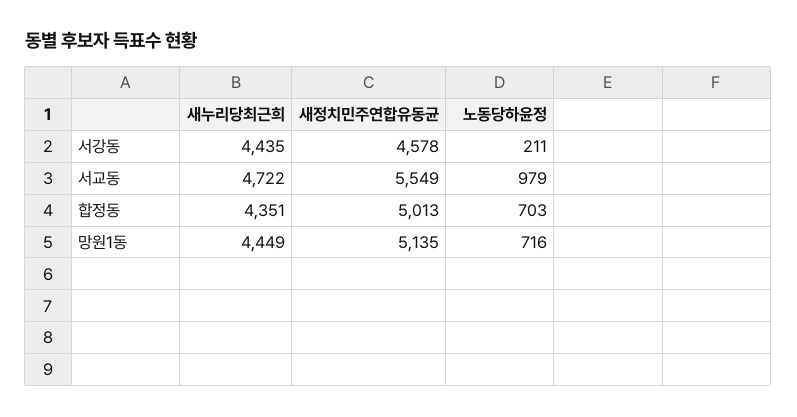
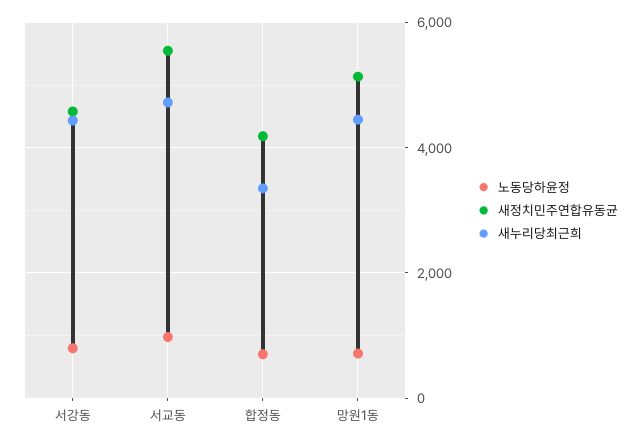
  {
    "새누리당최근희": {
      "서강동": 4435,
      "서교동": 4722,
-     "합정동": 4351,
+     "합정동": 3400,
      "망원1동": 4449
    },
    "새정치민주연합유동균": {
      "서강동": 4578,
      "서교동": 5549,
-     "합정동": 5013,
+     "합정동": 4200,
      "망원1동": 5135
    },
    "노동당하윤정": {
-     "서강동": 211,
+     "서강동": 800,
      "서교동": 979,
      "합정동": 703,
      "망원1동": 716
    }
  }

